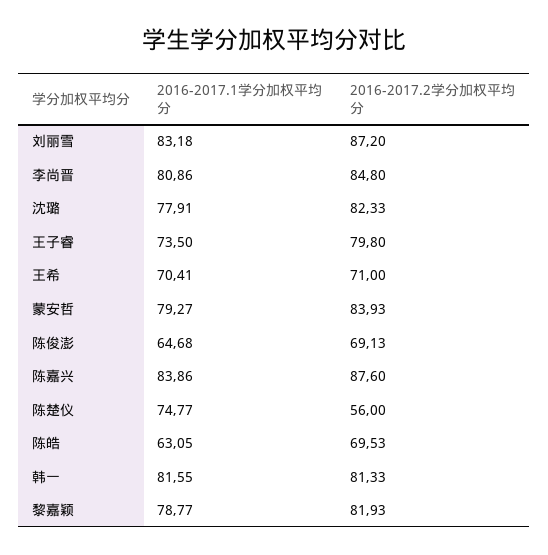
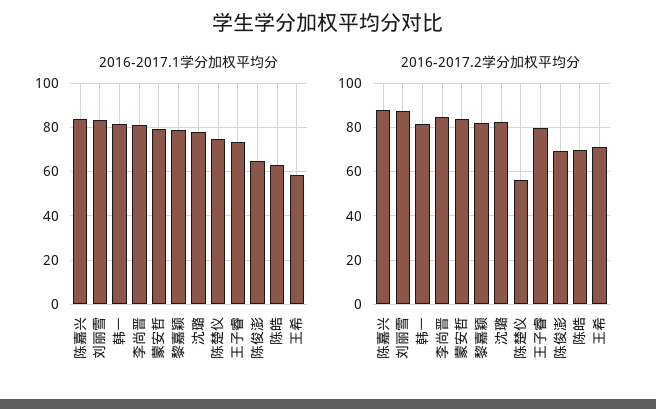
  {
    "2016-2017.1学分加权平均分": {
      "刘丽雪": 83.18,
      "李尚晋": 80.86,
      "沈璐": 77.91,
      "王子睿": 73.5,
-     "王希": 70.41,
+     "王希": 60,
      "蒙安哲": 79.27,
      "陈俊澎": 64.68,
      "陈嘉兴": 83.86,
      "陈楚仪": 74.77,
      "陈皓": 63.05,
      "韩一": 81.55,
      "黎嘉颖": 78.77
    },
    "2016-2017.2学分加权平均分": {
      "刘丽雪": 87.2,
      "李尚晋": 84.8,
      "沈璐": 82.33,
      "王子睿": 79.8,
      "王希": 71,
      "蒙安哲": 83.93,
      "陈俊澎": 69.13,
      "陈嘉兴": 87.6,
      "陈楚仪": 56,
      "陈皓": 69.53,
      "韩一": 81.33,
      "黎嘉颖": 81.93
    }
  }

